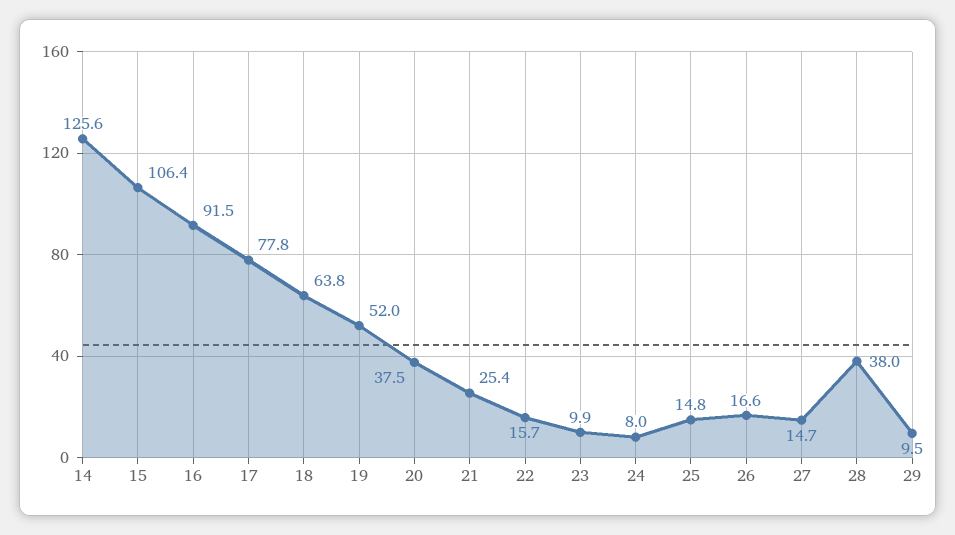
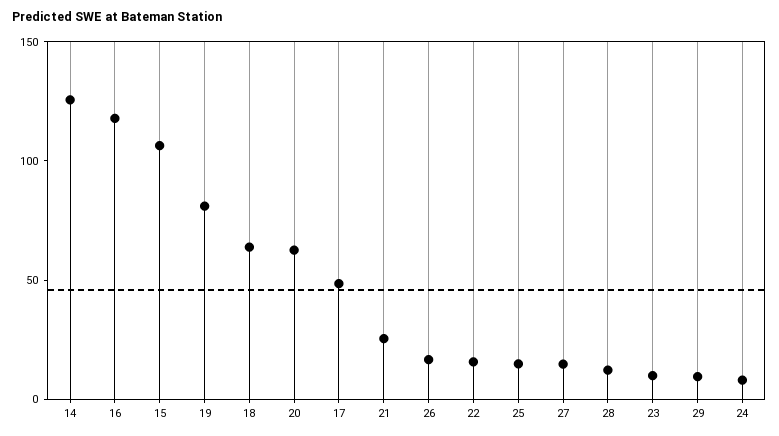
  {
    "14": 125.6,
    "15": 106.4,
-   "16": 91.5,
+   "16": 120,
-   "17": 77.8,
+   "17": 50,
    "18": 63.8,
-   "19": 52,
+   "19": 80,
-   "20": 37.5,
+   "20": 60,
    "21": 25.4,
    "22": 15.7,
    "23": 9.9,
    "24": 8,
    "25": 14.8,
    "26": 16.6,
    "27": 14.7,
-   "28": 38,
+   "28": 10,
    "29": 9.5
  }

